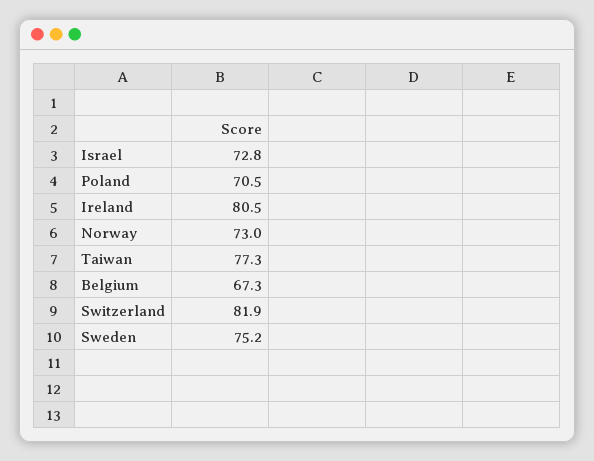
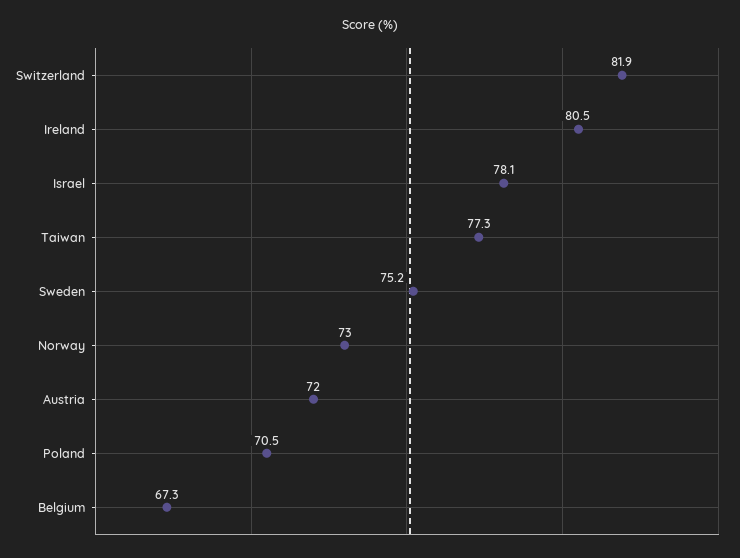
  {
-   "Israel": 72.8,
+   "Israel": 78.1,
    "Poland": 70.5,
    "Ireland": 80.5,
    "Norway": 73,
    "Taiwan": 77.3,
    "Belgium": 67.3,
    "Switzerland": 81.9,
-   "Sweden": 75.2
+   "Sweden": 75.2,
+   "Austria": 72
  }

